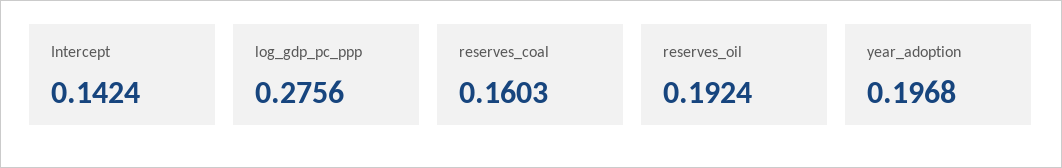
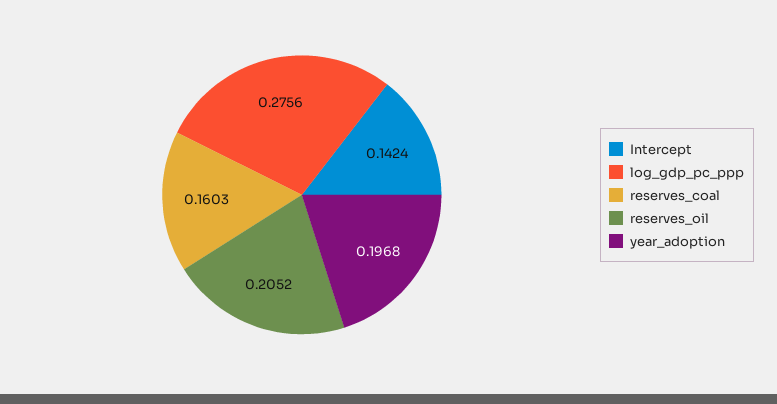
  {
    "Intercept": 0.1424,
    "log_gdp_pc_ppp": 0.2756,
    "reserves_coal": 0.1603,
-   "reserves_oil": 0.1924,
+   "reserves_oil": 0.2052,
    "year_adoption": 0.1968
  }

